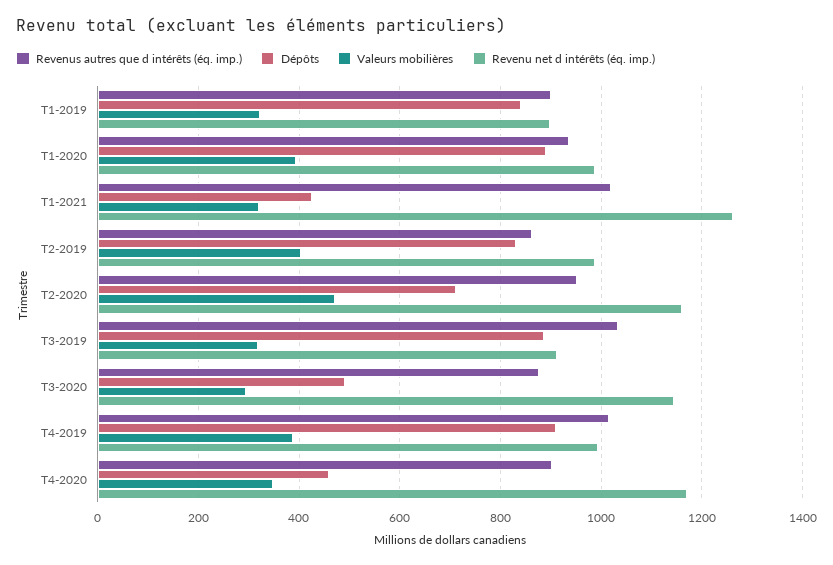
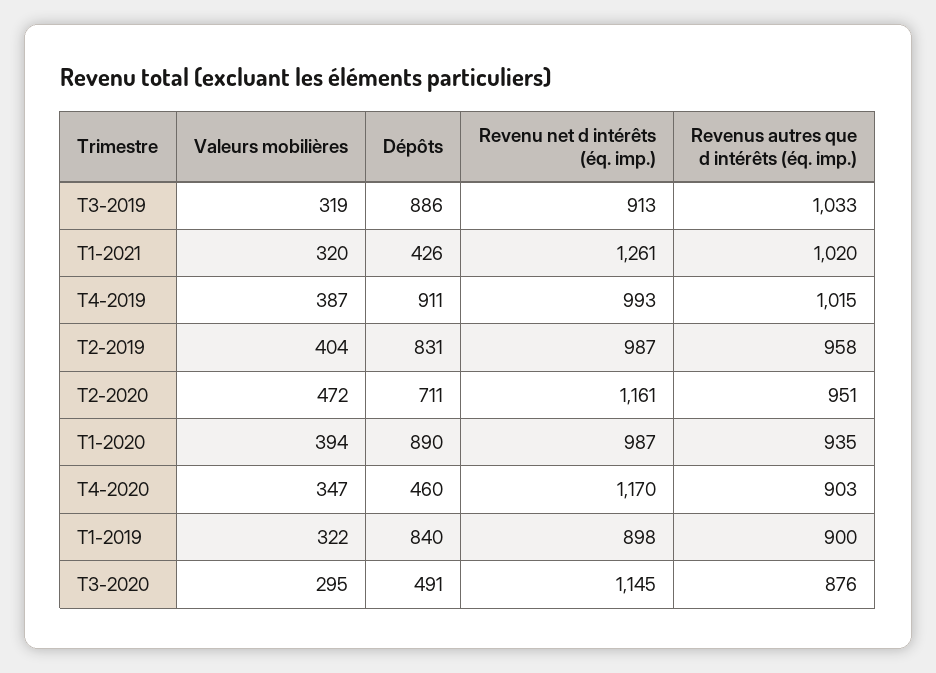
  {
    "Revenus autres que d intérêts (éq. imp.)": {
      "T1-2019": 900,
      "T1-2020": 935,
      "T1-2021": 1020,
-     "T2-2019": 860,
+     "T2-2019": 958,
      "T2-2020": 951,
      "T3-2019": 1033,
      "T3-2020": 876,
      "T4-2019": 1015,
      "T4-2020": 903
    },
    "Dépôts": {
      "T1-2019": 840,
      "T1-2020": 890,
      "T1-2021": 426,
      "T2-2019": 831,
      "T2-2020": 711,
      "T3-2019": 886,
      "T3-2020": 491,
      "T4-2019": 911,
      "T4-2020": 460
    },
    "Valeurs mobilières": {
      "T1-2019": 322,
      "T1-2020": 394,
      "T1-2021": 320,
      "T2-2019": 404,
      "T2-2020": 472,
      "T3-2019": 319,
      "T3-2020": 295,
      "T4-2019": 387,
      "T4-2020": 347
    },
    "Revenu net d intérêts (éq. imp.)": {
      "T1-2019": 898,
      "T1-2020": 987,
      "T1-2021": 1261,
      "T2-2019": 987,
      "T2-2020": 1161,
      "T3-2019": 913,
      "T3-2020": 1145,
      "T4-2019": 993,
      "T4-2020": 1170
    }
  }

